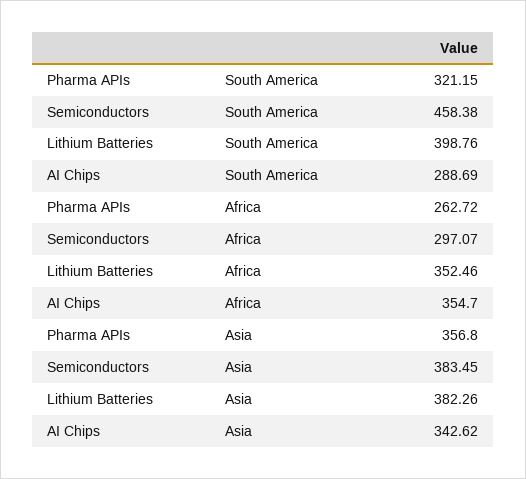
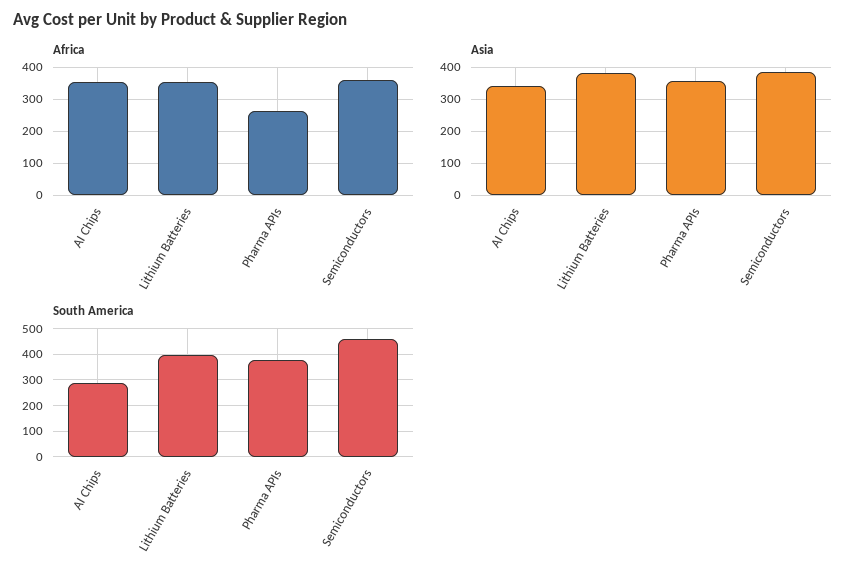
  {
    "South America": {
-     "Pharma APIs": 321.15,
+     "Pharma APIs": 375,
      "Semiconductors": 458.38,
      "Lithium Batteries": 398.76,
      "AI Chips": 288.69
    },
    "Africa": {
      "Pharma APIs": 262.72,
-     "Semiconductors": 297.07,
+     "Semiconductors": 360,
      "Lithium Batteries": 352.46,
      "AI Chips": 354.7
    },
    "Asia": {
      "Pharma APIs": 356.8,
      "Semiconductors": 383.45,
      "Lithium Batteries": 382.26,
      "AI Chips": 342.62
    }
  }

